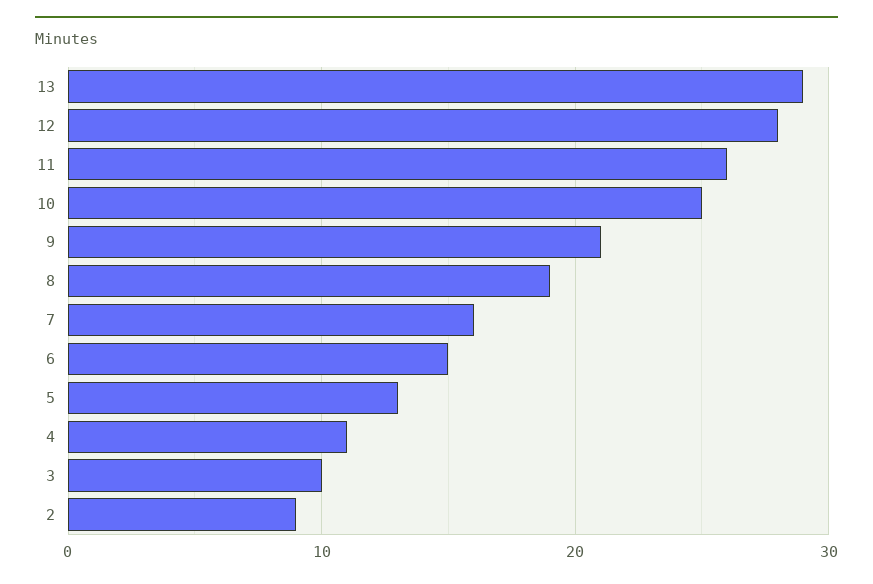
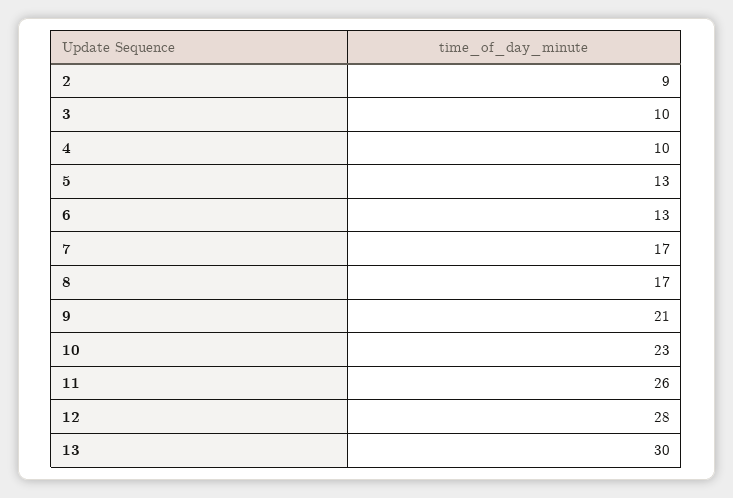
  {
-   "13": 29,
+   "13": 30,
    "12": 28,
    "11": 26,
-   "10": 25,
+   "10": 23,
    "9": 21,
-   "8": 19,
+   "8": 17,
-   "7": 16,
+   "7": 17,
-   "6": 15,
+   "6": 13,
    "5": 13,
-   "4": 11,
+   "4": 10,
    "3": 10,
    "2": 9
  }

